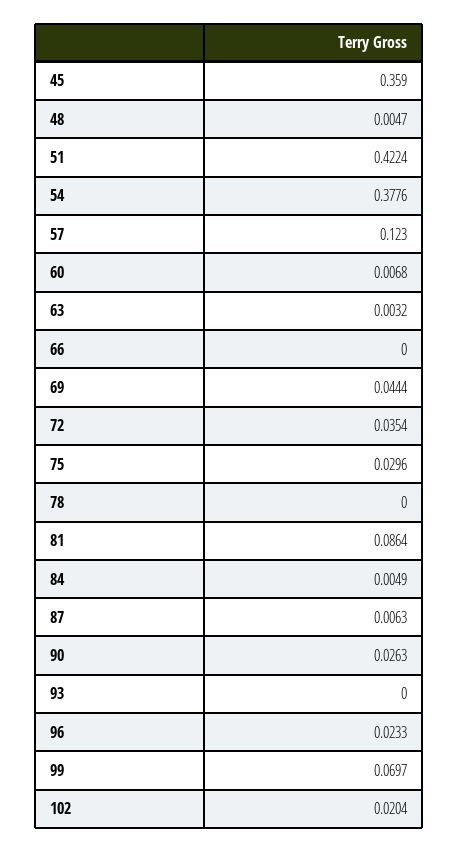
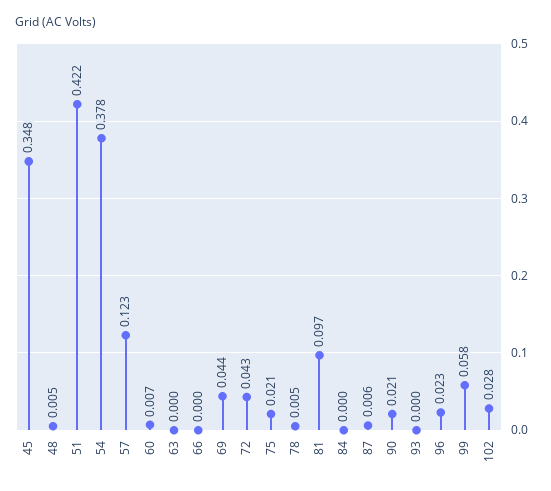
  {
-   "45": 0.359,
+   "45": 0.348,
    "48": 0.0047,
    "51": 0.4224,
    "54": 0.3776,
    "57": 0.123,
    "60": 0.0068,
-   "63": 0.0032,
+   "63": 0,
    "66": 0,
    "69": 0.0444,
-   "72": 0.0354,
+   "72": 0.043,
-   "75": 0.0296,
+   "75": 0.021,
-   "78": 0,
+   "78": 0.005,
-   "81": 0.0864,
+   "81": 0.097,
-   "84": 0.0049,
+   "84": 0,
    "87": 0.0063,
-   "90": 0.0263,
+   "90": 0.021,
    "93": 0,
    "96": 0.0233,
-   "99": 0.0697,
+   "99": 0.058,
-   "102": 0.0204
+   "102": 0.028
  }

